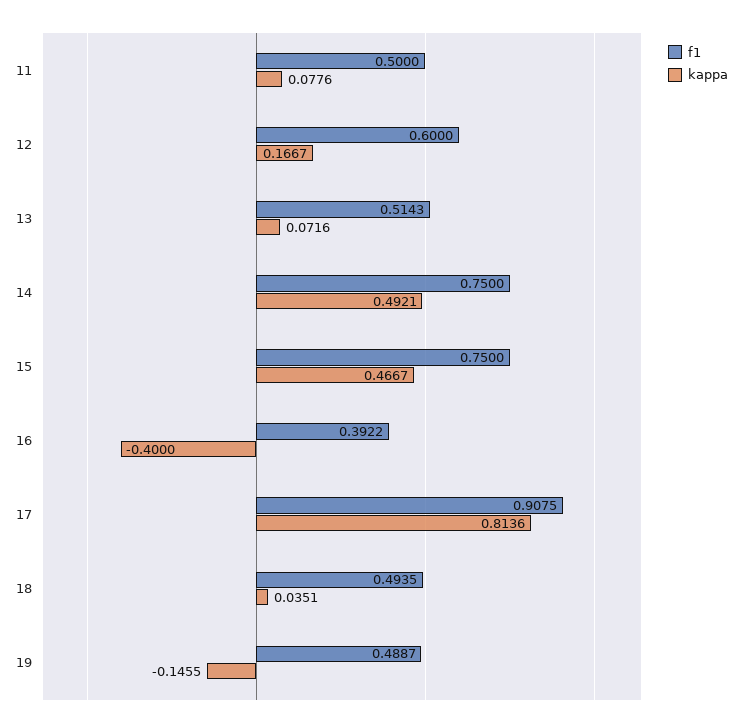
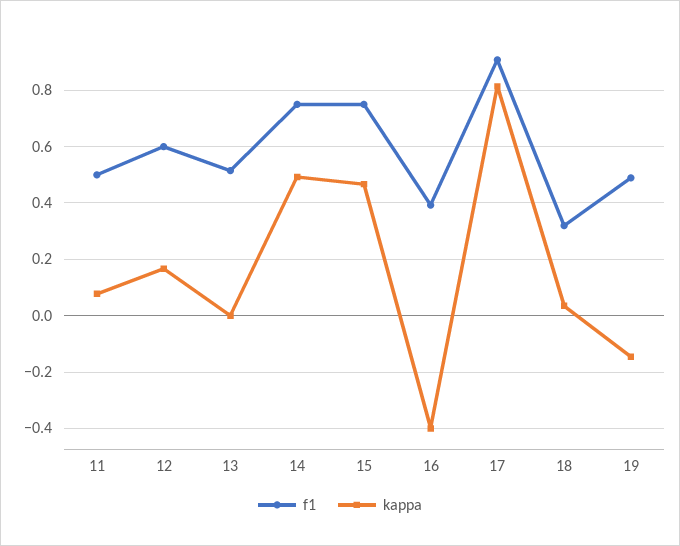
  {
    "f1": {
      "11": 0.5,
      "12": 0.6,
      "13": 0.5143,
      "14": 0.75,
      "15": 0.75,
      "16": 0.3922,
      "17": 0.9075,
-     "18": 0.4935,
+     "18": 0.325,
      "19": 0.4887
    },
    "kappa": {
      "11": 0.0776,
      "12": 0.1667,
-     "13": 0.0716,
+     "13": 0,
      "14": 0.4921,
      "15": 0.4667,
      "16": -0.4,
      "17": 0.8136,
      "18": 0.0351,
      "19": -0.1455
    }
  }

